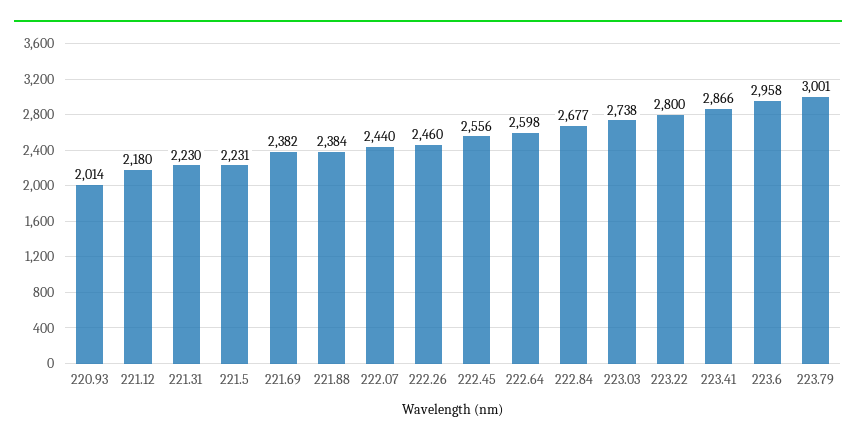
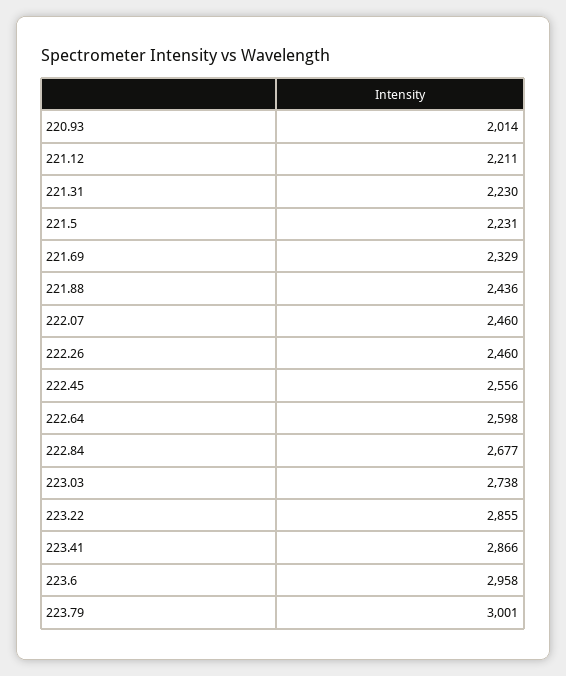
  {
    "220.93": 2014,
-   "221.12": 2180,
+   "221.12": 2211,
    "221.31": 2230,
    "221.5": 2231,
-   "221.69": 2382,
+   "221.69": 2329,
-   "221.88": 2384,
+   "221.88": 2436,
-   "222.07": 2440,
+   "222.07": 2460,
    "222.26": 2460,
    "222.45": 2556,
    "222.64": 2598,
    "222.84": 2677,
    "223.03": 2738,
-   "223.22": 2800,
+   "223.22": 2855,
    "223.41": 2866,
    "223.6": 2958,
    "223.79": 3001
  }

